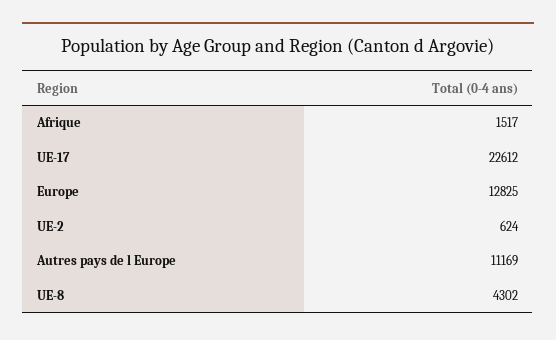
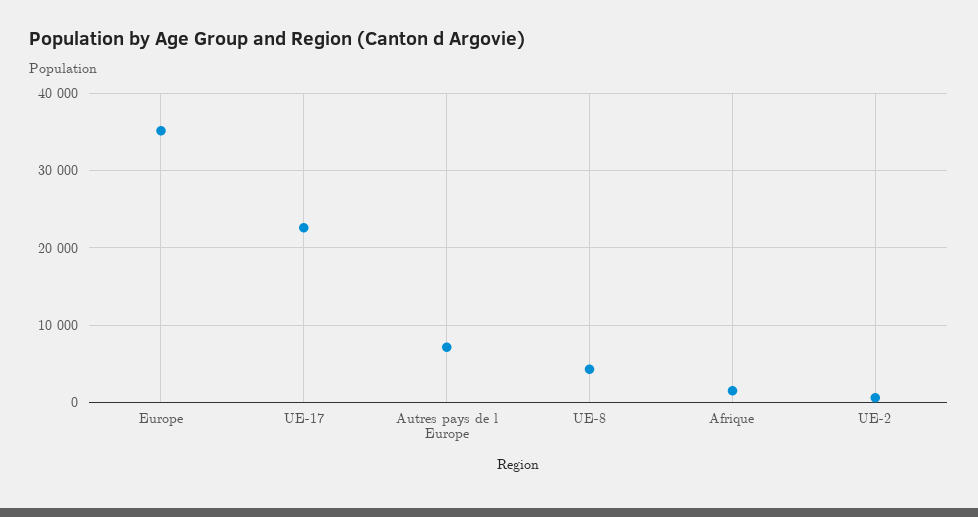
  {
    "Afrique": 1517,
    "UE-17": 22612,
-   "Europe": 12825,
+   "Europe": 35000,
    "UE-2": 624,
-   "Autres pays de l Europe": 11169,
+   "Autres pays de l Europe": 7000,
    "UE-8": 4302
  }

